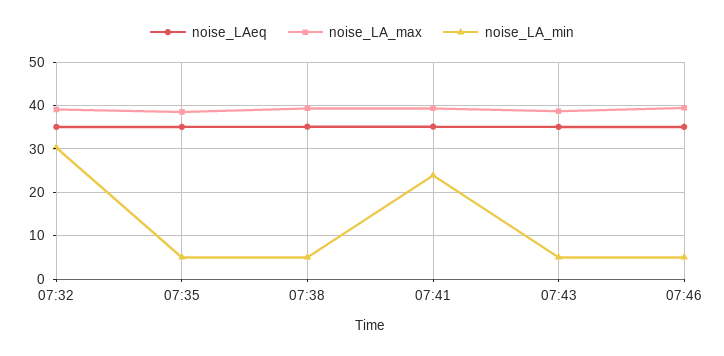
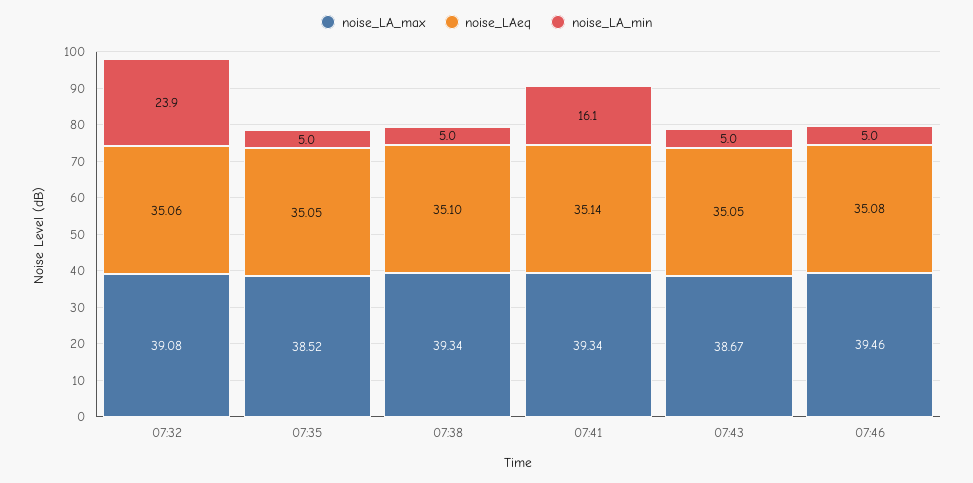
  {
    "noise_LAeq": {
      "07:32": 35.06,
      "07:35": 35.05,
      "07:38": 35.1,
      "07:41": 35.14,
      "07:43": 35.05,
      "07:46": 35.08
    },
    "noise_LA_max": {
      "07:32": 39.08,
      "07:35": 38.52,
      "07:38": 39.34,
      "07:41": 39.34,
      "07:43": 38.67,
      "07:46": 39.46
    },
    "noise_LA_min": {
-     "07:32": 30,
+     "07:32": 23.9,
      "07:35": 5,
      "07:38": 5,
-     "07:41": 24,
+     "07:41": 16.1,
      "07:43": 5,
      "07:46": 5
    }
  }

